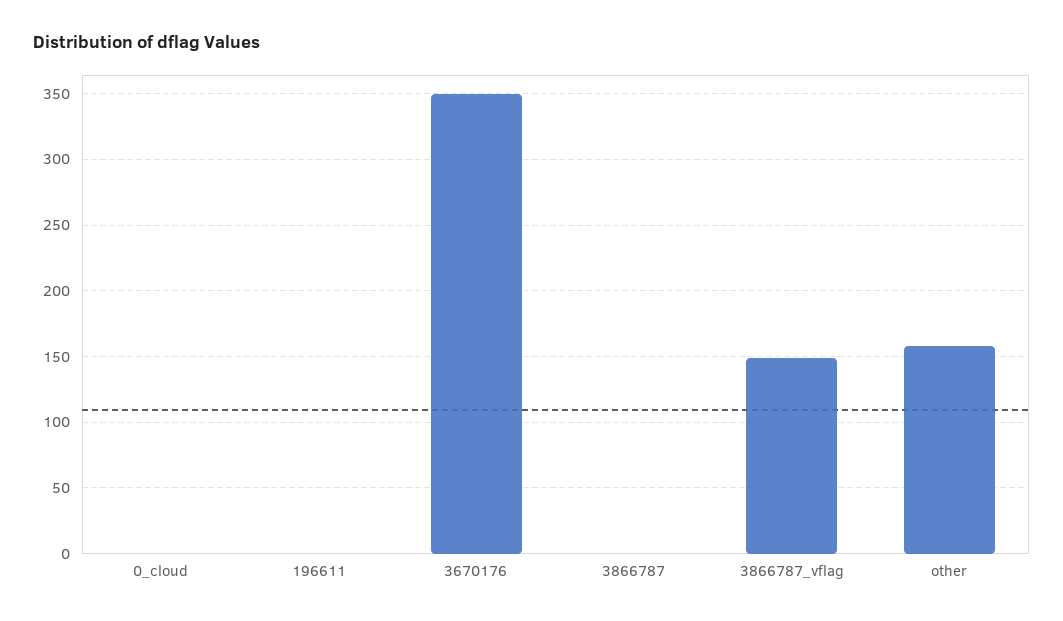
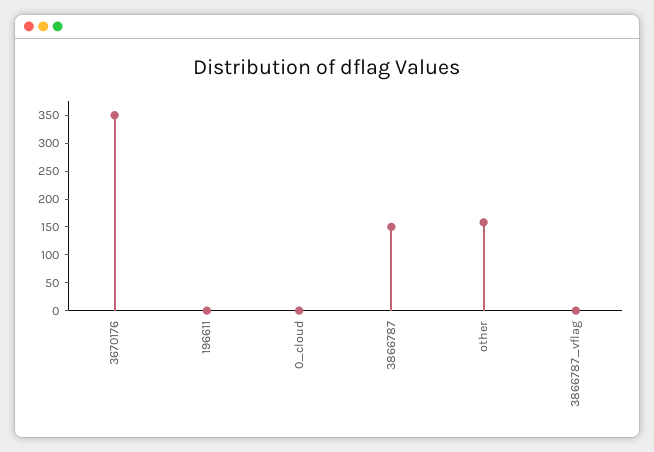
  {
    "0_cloud": 0,
    "196611": 0,
    "3670176": 350,
-   "3866787": 0,
+   "3866787": 150,
-   "3866787_vflag": 150,
+   "3866787_vflag": 0,
    "other": 160
  }

